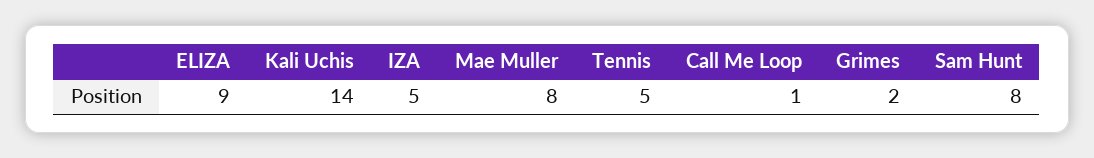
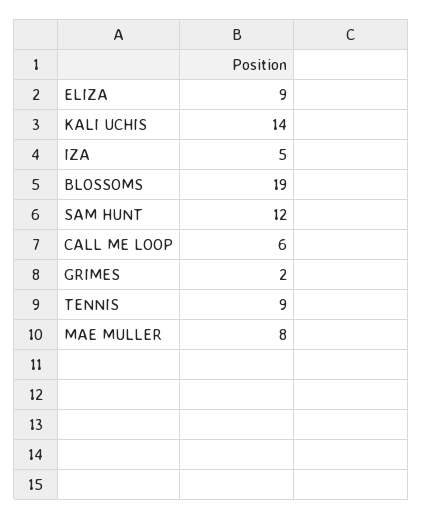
  {
    "ELIZA": 9,
    "Kali Uchis": 14,
    "IZA": 5,
    "Mae Muller": 8,
-   "Tennis": 5,
+   "Tennis": 9,
-   "Call Me Loop": 1,
+   "Call Me Loop": 6,
    "Grimes": 2,
-   "Sam Hunt": 8
+   "Sam Hunt": 12,
+   "BLOSSOMS": 19
  }

